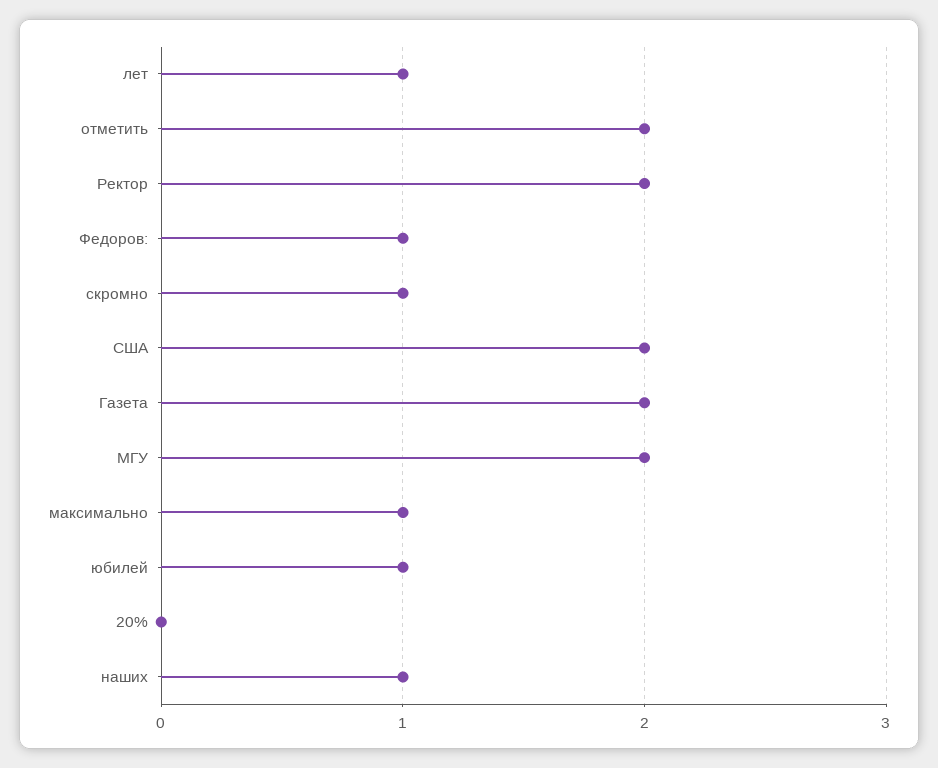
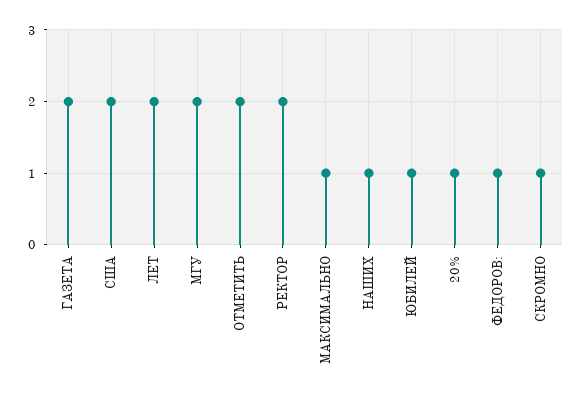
  {
-   "лет": 1,
+   "лет": 2,
    "отметить": 2,
    "Ректор": 2,
    "Федоров:": 1,
    "скромно": 1,
    "США": 2,
    "Газета": 2,
    "МГУ": 2,
    "максимально": 1,
    "юбилей": 1,
-   "20%": 0,
+   "20%": 1,
    "наших": 1
  }

